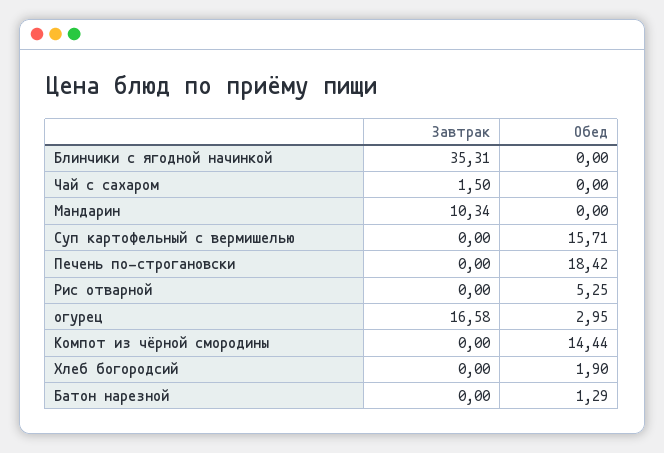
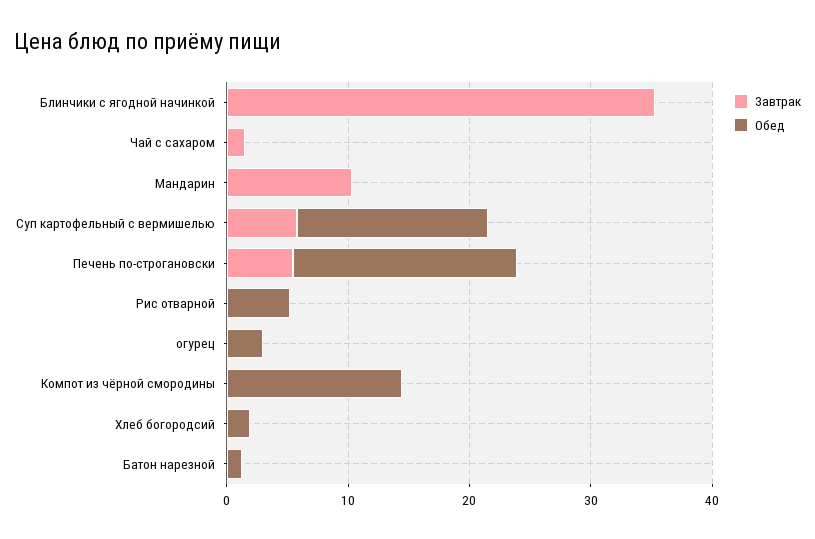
  {
    "Завтрак": {
      "Блинчики с ягодной начинкой": 35.31,
      "Чай с сахаром": 1.5,
      "Мандарин": 10.34,
-     "Суп картофельный с вермишелью": 0,
+     "Суп картофельный с вермишелью": 6,
-     "Печень по-строгановски": 0,
+     "Печень по-строгановски": 6,
      "Рис отварной": 0,
-     "огурец": 16.58,
+     "огурец": 0,
      "Компот из чёрной смородины": 0,
      "Хлеб богородсий": 0,
      "Батон нарезной": 0
    },
    "Обед": {
      "Блинчики с ягодной начинкой": 0,
      "Чай с сахаром": 0,
      "Мандарин": 0,
      "Суп картофельный с вермишелью": 15.71,
      "Печень по-строгановски": 18.42,
      "Рис отварной": 5.25,
      "огурец": 2.95,
      "Компот из чёрной смородины": 14.44,
      "Хлеб богородсий": 1.9,
      "Батон нарезной": 1.29
    }
  }

